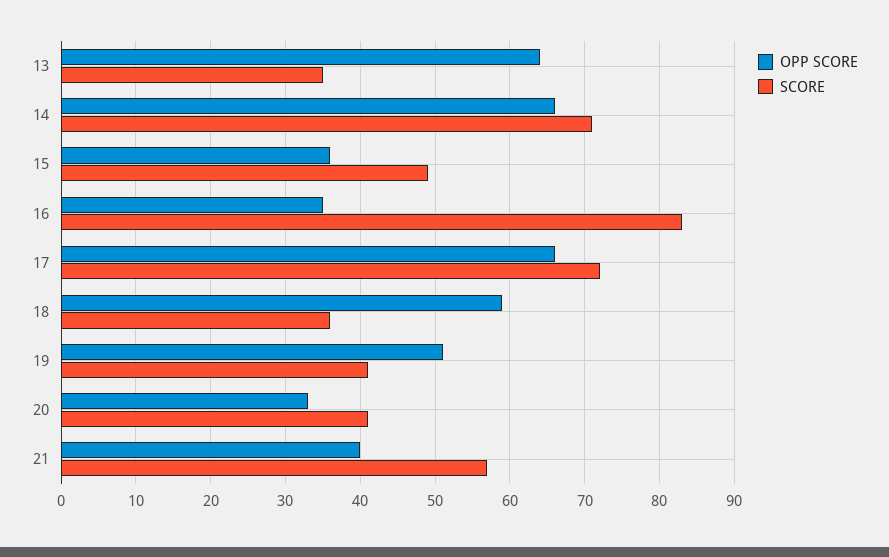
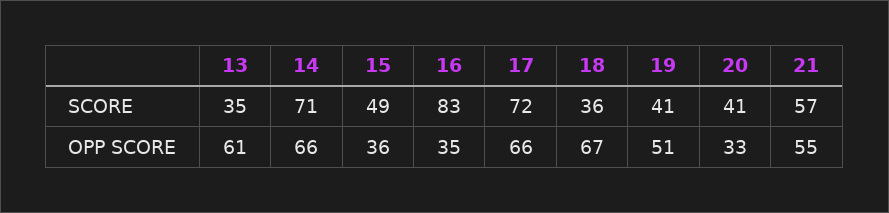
  {
    "OPP SCORE": {
-     "13": 64,
+     "13": 61,
      "14": 66,
      "15": 36,
      "16": 35,
      "17": 66,
-     "18": 59,
+     "18": 67,
      "19": 51,
      "20": 33,
-     "21": 40
+     "21": 55
    },
    "SCORE": {
      "13": 35,
      "14": 71,
      "15": 49,
      "16": 83,
      "17": 72,
      "18": 36,
      "19": 41,
      "20": 41,
      "21": 57
    }
  }

